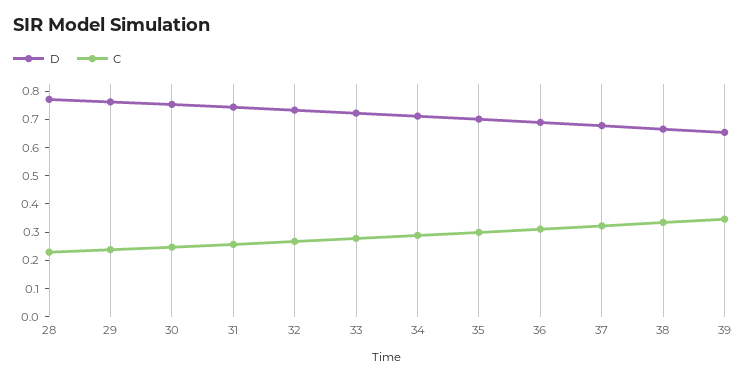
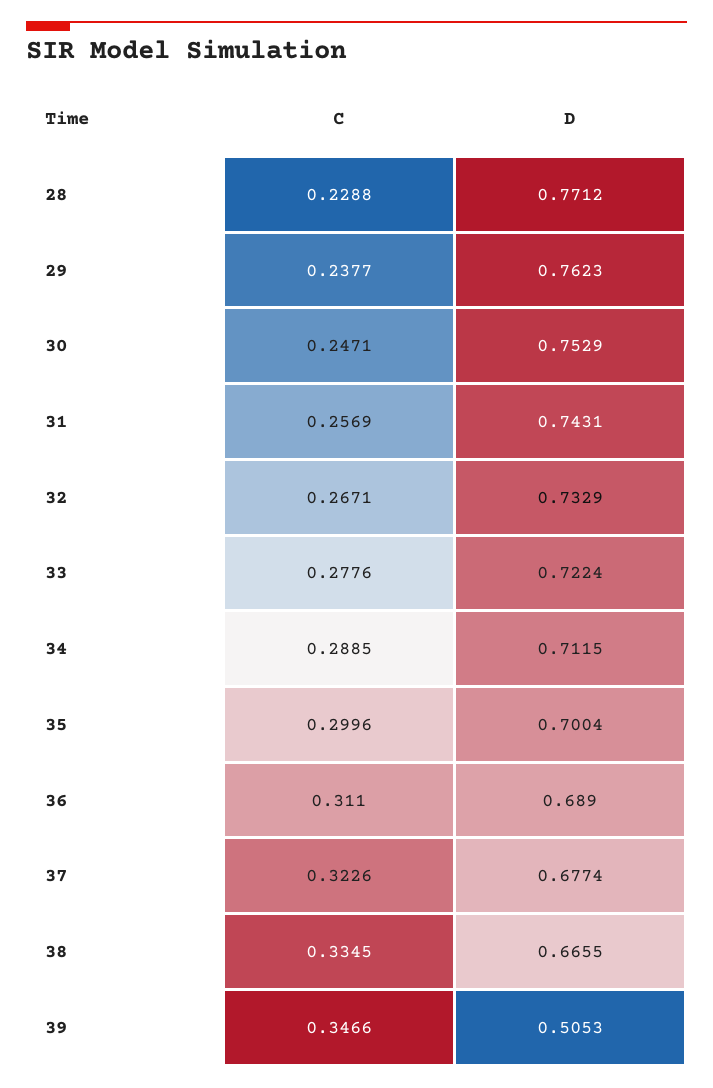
  {
    "D": {
      "28": 0.7712,
      "29": 0.7623,
      "30": 0.7529,
      "31": 0.7431,
      "32": 0.7329,
      "33": 0.7224,
      "34": 0.7115,
      "35": 0.7004,
      "36": 0.689,
      "37": 0.6774,
      "38": 0.6655,
-     "39": 0.65
+     "39": 0.5053
    },
    "C": {
      "28": 0.2288,
      "29": 0.2377,
      "30": 0.2471,
      "31": 0.2569,
      "32": 0.2671,
      "33": 0.2776,
      "34": 0.2885,
      "35": 0.2996,
      "36": 0.311,
      "37": 0.3226,
      "38": 0.3345,
      "39": 0.3466
    }
  }

